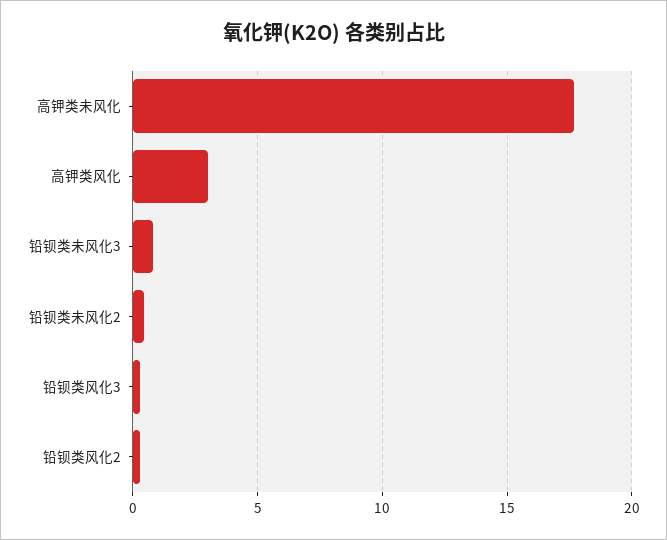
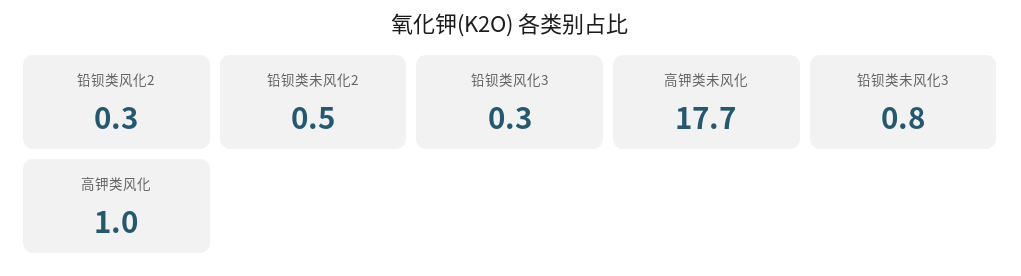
  {
    "高钾类未风化": 17.7,
-   "高钾类风化": 3,
+   "高钾类风化": 1,
    "铅钡类未风化3": 0.8,
    "铅钡类未风化2": 0.5,
    "铅钡类风化3": 0.3,
    "铅钡类风化2": 0.3
  }

